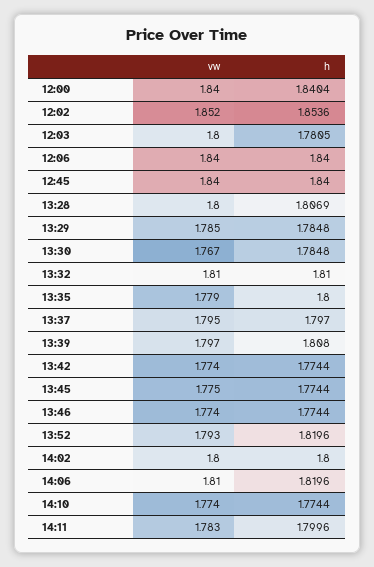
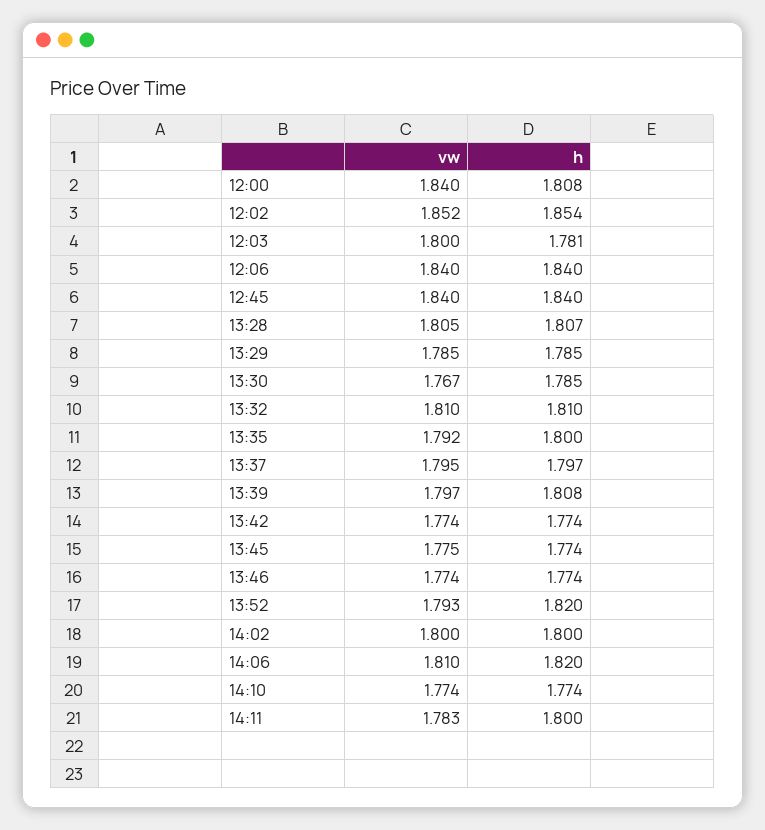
  {
    "vw": {
      "12:00": 1.84,
      "12:02": 1.852,
      "12:03": 1.8,
      "12:06": 1.84,
      "12:45": 1.84,
-     "13:28": 1.8,
+     "13:28": 1.805,
      "13:29": 1.785,
      "13:30": 1.767,
      "13:32": 1.81,
-     "13:35": 1.779,
+     "13:35": 1.792,
      "13:37": 1.795,
      "13:39": 1.797,
      "13:42": 1.774,
      "13:45": 1.775,
      "13:46": 1.774,
      "13:52": 1.793,
      "14:02": 1.8,
      "14:06": 1.81,
      "14:10": 1.774,
      "14:11": 1.783
    },
    "h": {
-     "12:00": 1.8404,
+     "12:00": 1.808,
      "12:02": 1.8536,
      "12:03": 1.7805,
      "12:06": 1.84,
      "12:45": 1.84,
      "13:28": 1.8069,
      "13:29": 1.7848,
      "13:30": 1.7848,
      "13:32": 1.81,
      "13:35": 1.8,
      "13:37": 1.797,
      "13:39": 1.808,
      "13:42": 1.7744,
      "13:45": 1.7744,
      "13:46": 1.7744,
      "13:52": 1.8196,
      "14:02": 1.8,
      "14:06": 1.8196,
      "14:10": 1.7744,
      "14:11": 1.7996
    }
  }

